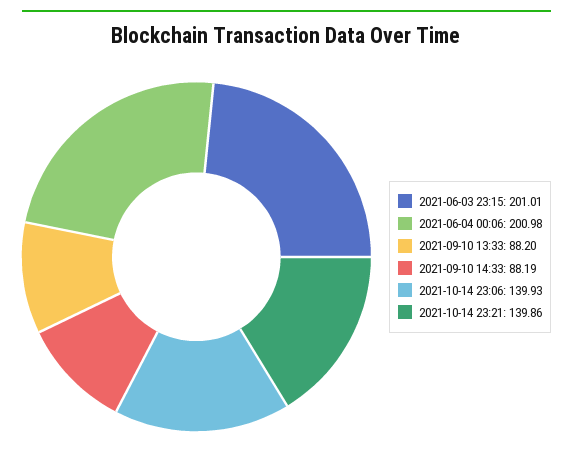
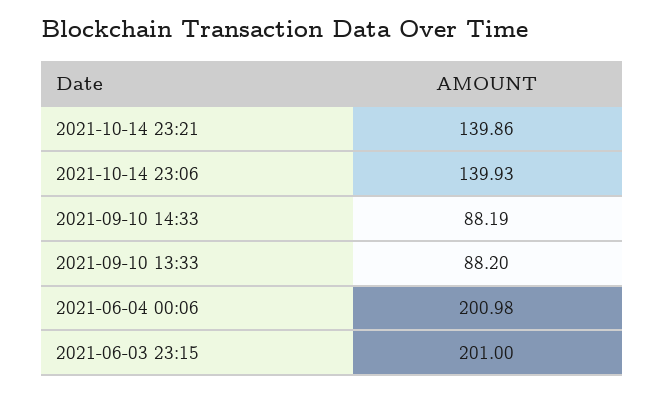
  {
-   "2021-06-03 23:15": 201.01,
+   "2021-06-03 23:15": 201,
    "2021-06-04 00:06": 200.98,
    "2021-09-10 13:33": 88.2,
    "2021-09-10 14:33": 88.19,
    "2021-10-14 23:06": 139.93,
    "2021-10-14 23:21": 139.86
  }

